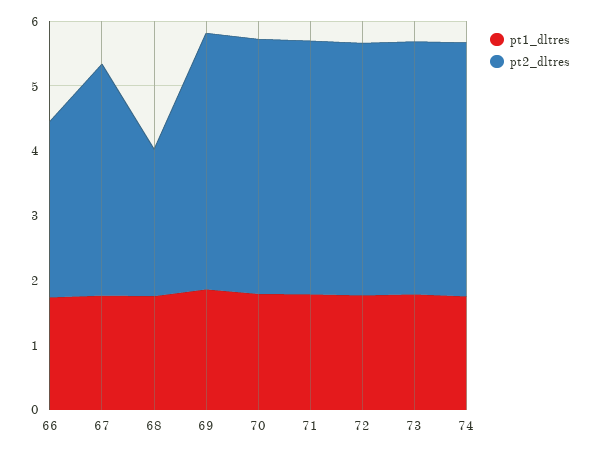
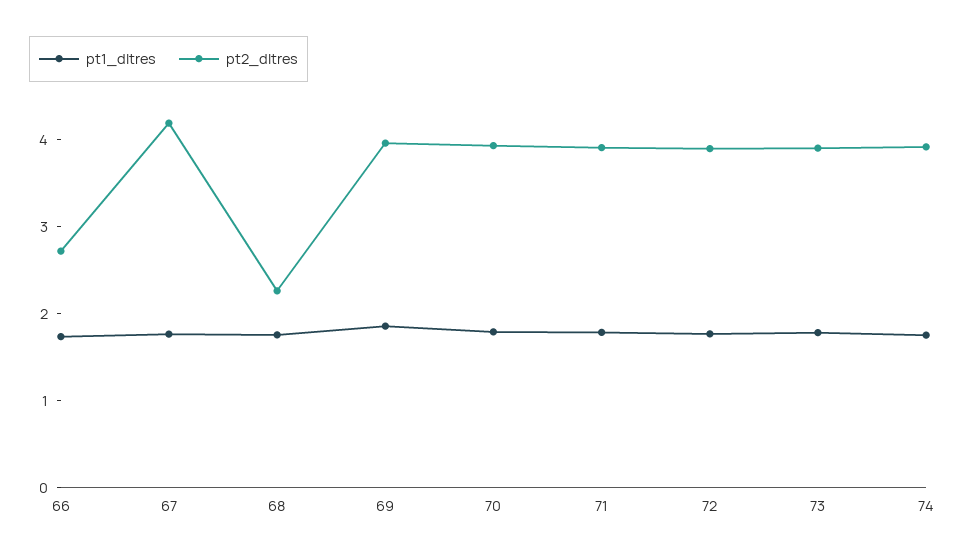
  {
    "pt1_dltres": {
      "66": 1.8,
      "67": 1.8,
      "68": 1.8,
      "69": 1.8,
      "70": 1.8,
      "71": 1.8,
      "72": 1.8,
      "73": 1.8,
      "74": 1.8
    },
    "pt2_dltres": {
      "66": 2.8,
-     "67": 3.6,
+     "67": 4.2,
      "68": 2.2,
      "69": 4,
      "70": 4,
      "71": 4,
      "72": 3.8,
      "73": 4,
      "74": 4
    }
  }

